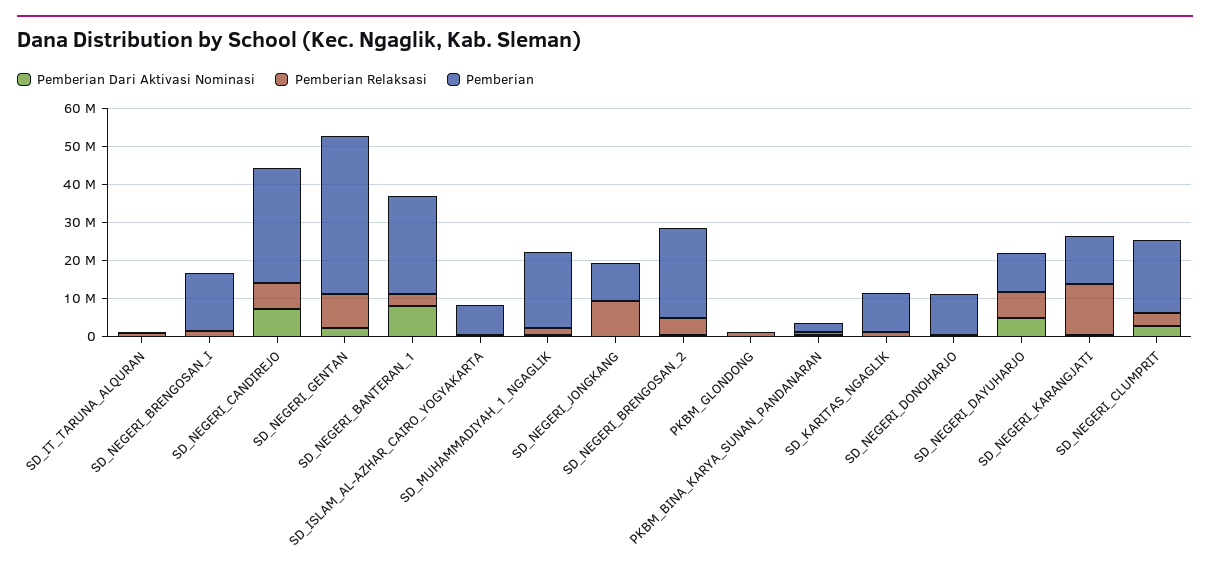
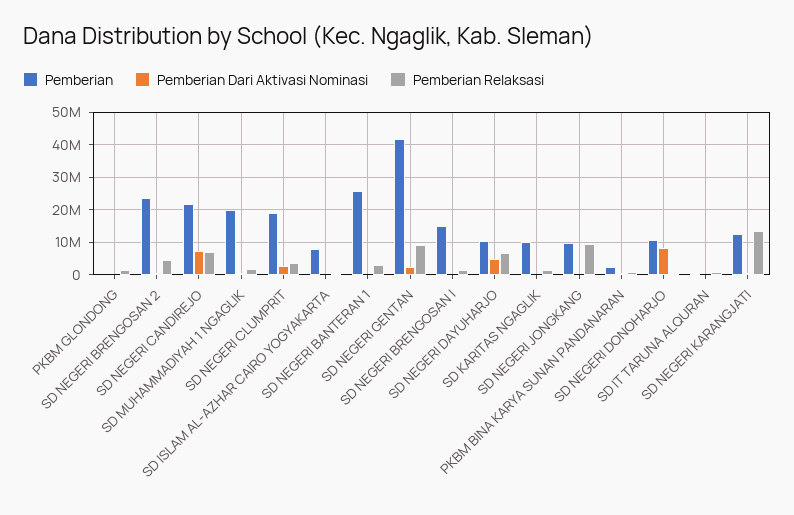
  {
    "Pemberian Dari Aktivasi Nominasi": {
      "SD_IT_TARUNA_ALQURAN": 0,
      "SD_NEGERI_BRENGOSAN_I": 0,
      "SD_NEGERI_CANDIREJO": 8000000,
      "SD_NEGERI_GENTAN": 2000000,
-     "SD_NEGERI_BANTERAN_1": 7500000,
+     "SD_NEGERI_BANTERAN_1": 0,
      "SD_ISLAM_AL-AZHAR_CAIRO_YOGYAKARTA": 0,
      "SD_MUHAMMADIYAH_1_NGAGLIK": 0,
      "SD_NEGERI_JONGKANG": 0,
      "SD_NEGERI_BRENGOSAN_2": 0,
      "PKBM_GLONDONG": 0,
      "PKBM_BINA_KARYA_SUNAN_PANDANARAN": 0,
      "SD_KARITAS_NGAGLIK": 0,
-     "SD_NEGERI_DONOHARJO": 0,
+     "SD_NEGERI_DONOHARJO": 8000000,
      "SD_NEGERI_DAYUHARJO": 4000000,
      "SD_NEGERI_KARANGJATI": 0,
      "SD_NEGERI_CLUMPRIT": 2000000
    },
    "Pemberian Relaksasi": {
      "SD_IT_TARUNA_ALQURAN": 0,
      "SD_NEGERI_BRENGOSAN_I": 2000000,
      "SD_NEGERI_CANDIREJO": 6000000,
      "SD_NEGERI_GENTAN": 10000000,
      "SD_NEGERI_BANTERAN_1": 4000000,
      "SD_ISLAM_AL-AZHAR_CAIRO_YOGYAKARTA": 0,
      "SD_MUHAMMADIYAH_1_NGAGLIK": 2000000,
      "SD_NEGERI_JONGKANG": 10000000,
      "SD_NEGERI_BRENGOSAN_2": 4000000,
      "PKBM_GLONDONG": 2000000,
      "PKBM_BINA_KARYA_SUNAN_PANDANARAN": 0,
      "SD_KARITAS_NGAGLIK": 2000000,
      "SD_NEGERI_DONOHARJO": 0,
      "SD_NEGERI_DAYUHARJO": 6000000,
      "SD_NEGERI_KARANGJATI": 14000000,
      "SD_NEGERI_CLUMPRIT": 4000000
    },
    "Pemberian": {
      "SD_IT_TARUNA_ALQURAN": 0,
      "SD_NEGERI_BRENGOSAN_I": 16000000,
-     "SD_NEGERI_CANDIREJO": 30000000,
+     "SD_NEGERI_CANDIREJO": 22000000,
      "SD_NEGERI_GENTAN": 42000000,
      "SD_NEGERI_BANTERAN_1": 26000000,
      "SD_ISLAM_AL-AZHAR_CAIRO_YOGYAKARTA": 8000000,
      "SD_MUHAMMADIYAH_1_NGAGLIK": 20000000,
      "SD_NEGERI_JONGKANG": 10000000,
      "SD_NEGERI_BRENGOSAN_2": 24000000,
      "PKBM_GLONDONG": 0,
      "PKBM_BINA_KARYA_SUNAN_PANDANARAN": 2000000,
      "SD_KARITAS_NGAGLIK": 10000000,
      "SD_NEGERI_DONOHARJO": 10000000,
      "SD_NEGERI_DAYUHARJO": 10000000,
      "SD_NEGERI_KARANGJATI": 12000000,
      "SD_NEGERI_CLUMPRIT": 20000000
    }
  }

